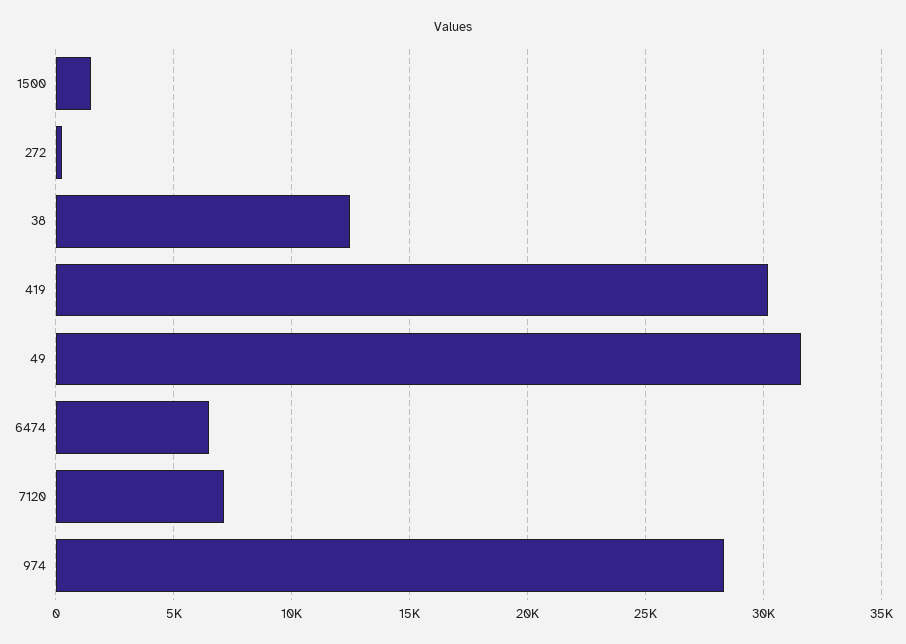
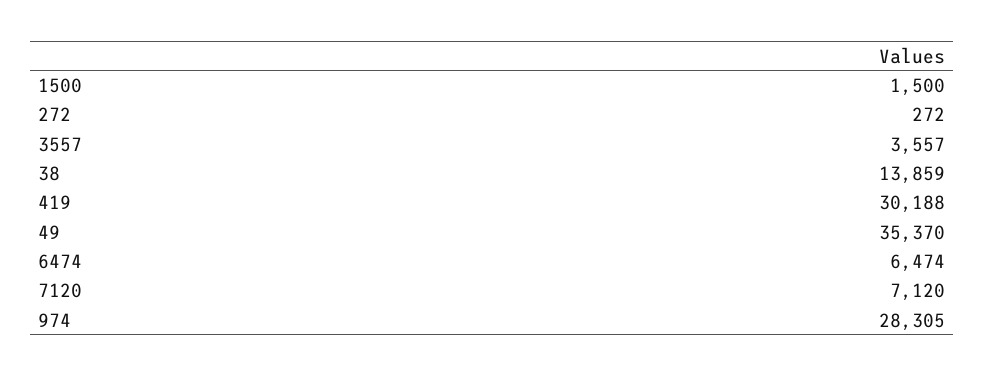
  {
    "1500": 1500,
    "272": 272,
-   "38": 12500,
+   "38": 13859,
    "419": 30188,
-   "49": 31500,
+   "49": 35370,
    "6474": 6474,
    "7120": 7120,
-   "974": 28305
+   "974": 28305,
+   "3557": 3557
  }

